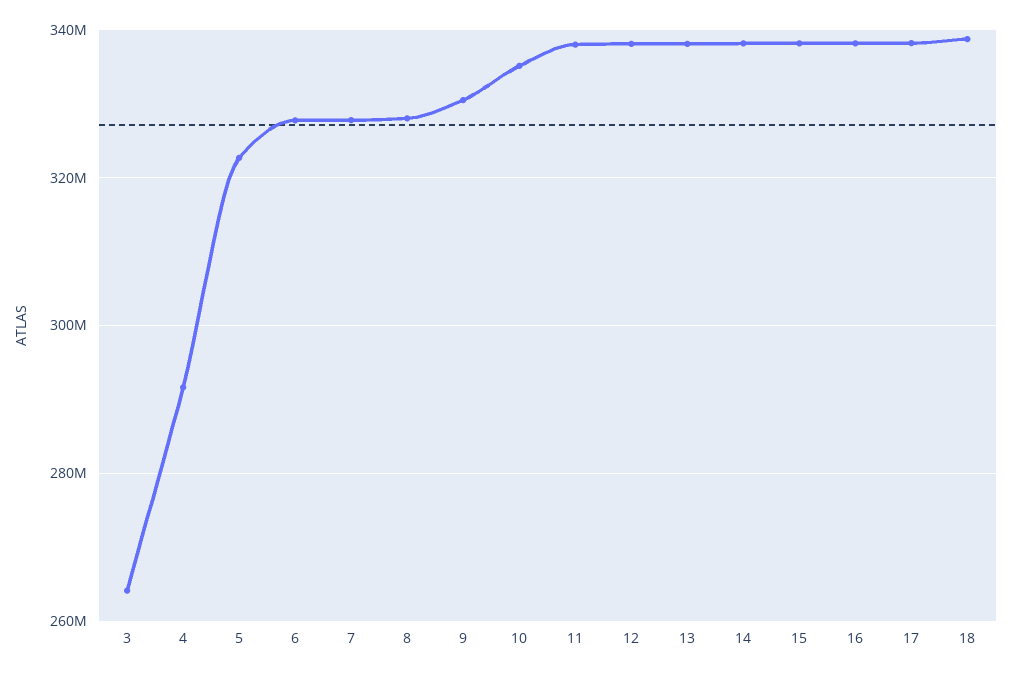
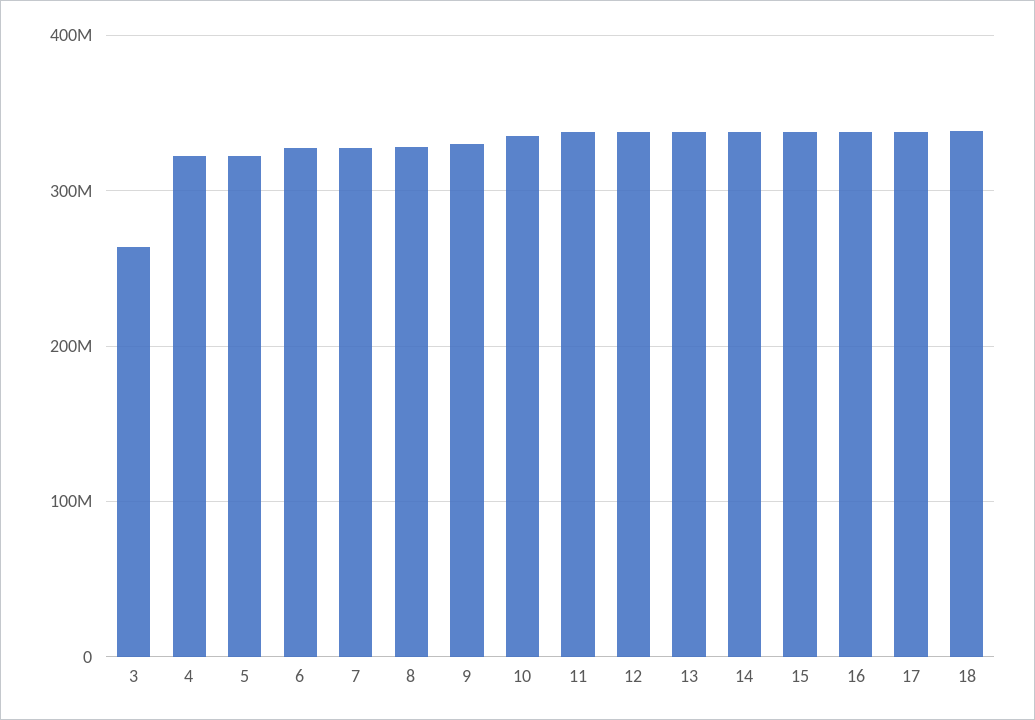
  {
    "3": 264000000,
-   "4": 292000000,
+   "4": 320000000,
    "5": 322000000,
    "6": 328000000,
    "7": 328000000,
    "8": 328000000,
    "9": 330000000,
    "10": 336000000,
    "11": 338000000,
    "12": 338000000,
    "13": 338000000,
    "14": 338000000,
    "15": 338000000,
    "16": 338000000,
    "17": 338000000,
    "18": 338000000
  }

